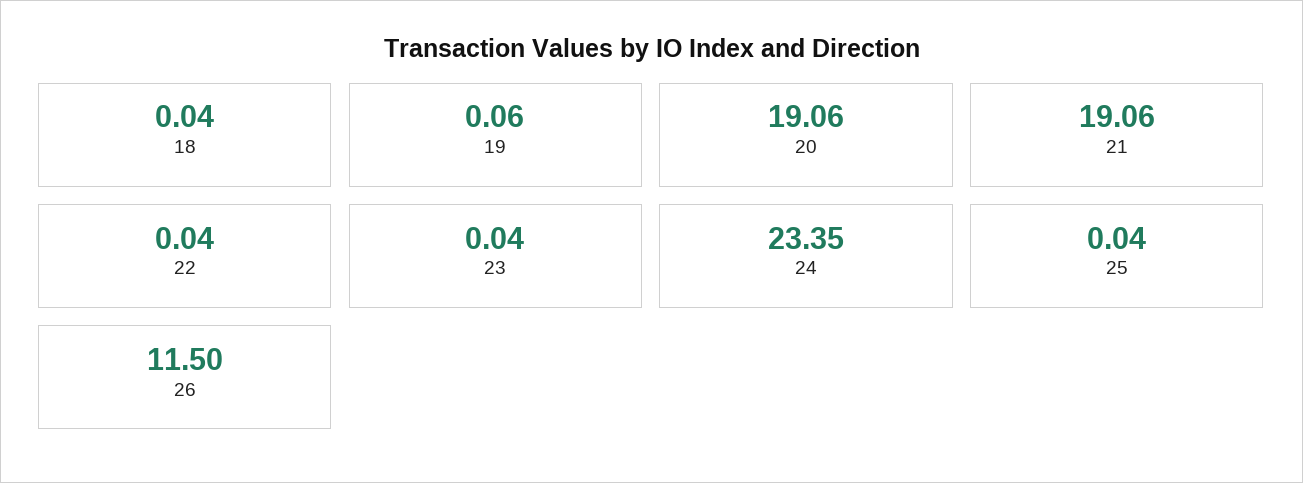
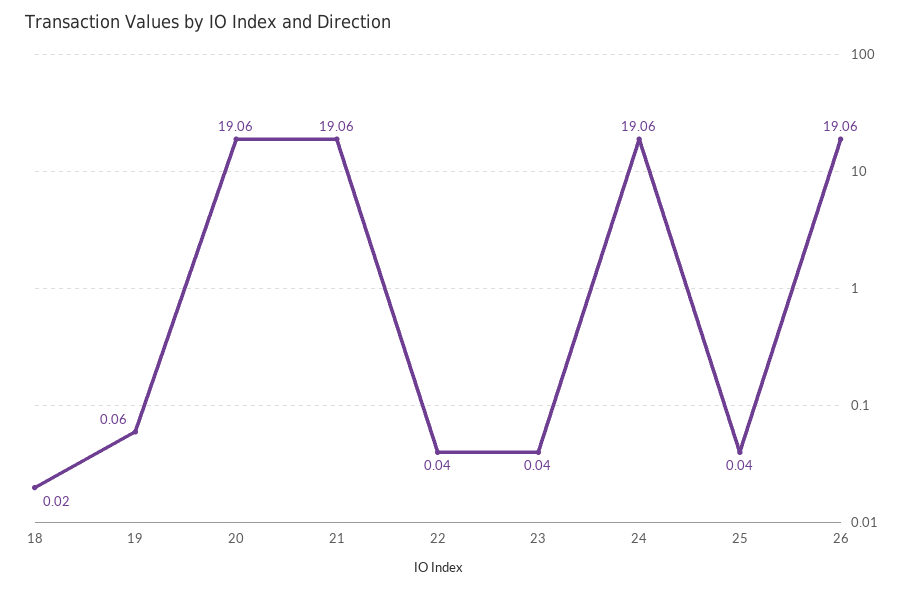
  {
-   "18": 0.04,
+   "18": 0.02,
    "19": 0.06,
    "20": 19.06,
    "21": 19.06,
    "22": 0.04,
    "23": 0.04,
-   "24": 23.35,
+   "24": 19.06,
    "25": 0.04,
-   "26": 11.5
+   "26": 19.06
  }

